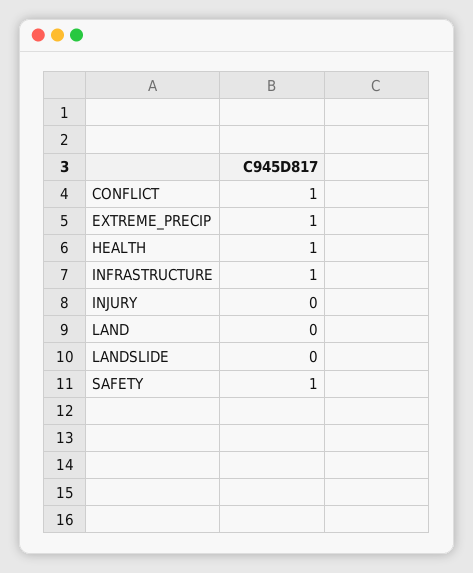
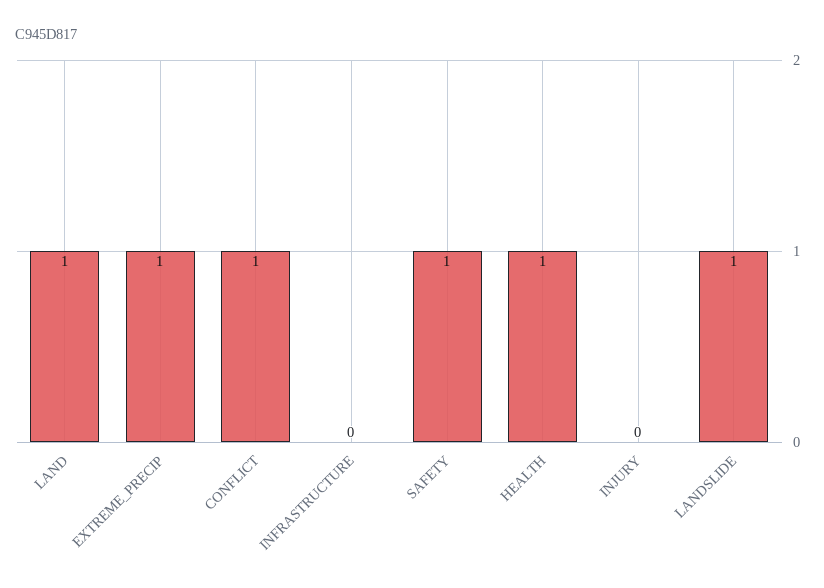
  {
    "CONFLICT": 1,
    "EXTREME_PRECIP": 1,
    "HEALTH": 1,
-   "INFRASTRUCTURE": 1,
+   "INFRASTRUCTURE": 0,
    "INJURY": 0,
-   "LAND": 0,
+   "LAND": 1,
-   "LANDSLIDE": 0,
+   "LANDSLIDE": 1,
    "SAFETY": 1
  }

